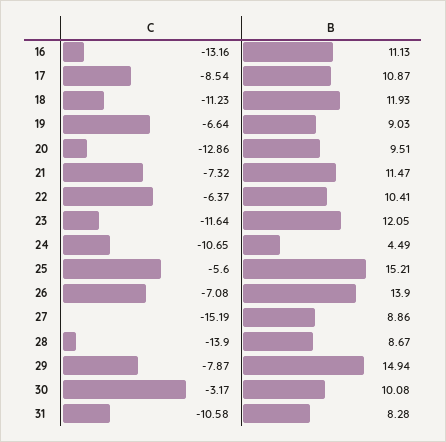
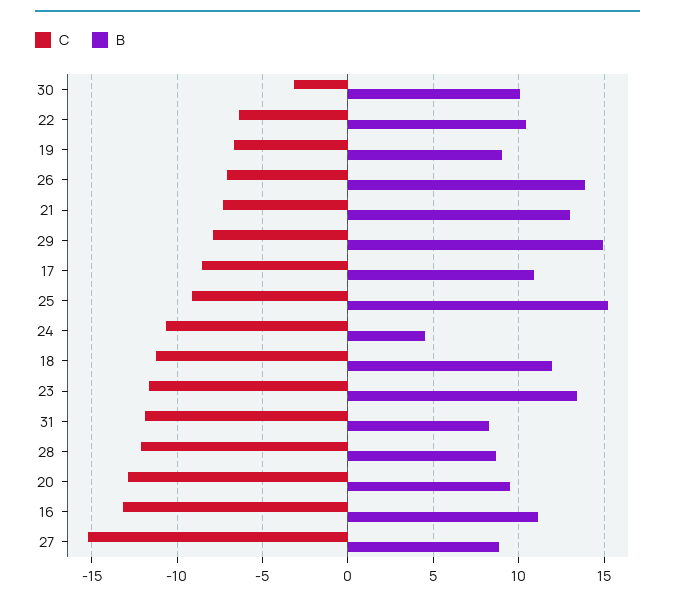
  {
    "C": {
      "16": -13.16,
      "17": -8.54,
      "18": -11.23,
      "19": -6.64,
      "20": -12.86,
      "21": -7.32,
      "22": -6.37,
      "23": -11.64,
      "24": -10.65,
-     "25": -5.6,
+     "25": -9,
      "26": -7.08,
      "27": -15.19,
-     "28": -13.9,
+     "28": -12,
      "29": -7.87,
      "30": -3.17,
-     "31": -10.58
+     "31": -12
    },
    "B": {
      "16": 11.13,
      "17": 10.87,
      "18": 11.93,
      "19": 9.03,
      "20": 9.51,
-     "21": 11.47,
+     "21": 13,
      "22": 10.41,
-     "23": 12.05,
+     "23": 13.5,
      "24": 4.49,
      "25": 15.21,
      "26": 13.9,
      "27": 8.86,
      "28": 8.67,
      "29": 14.94,
      "30": 10.08,
      "31": 8.28
    }
  }

